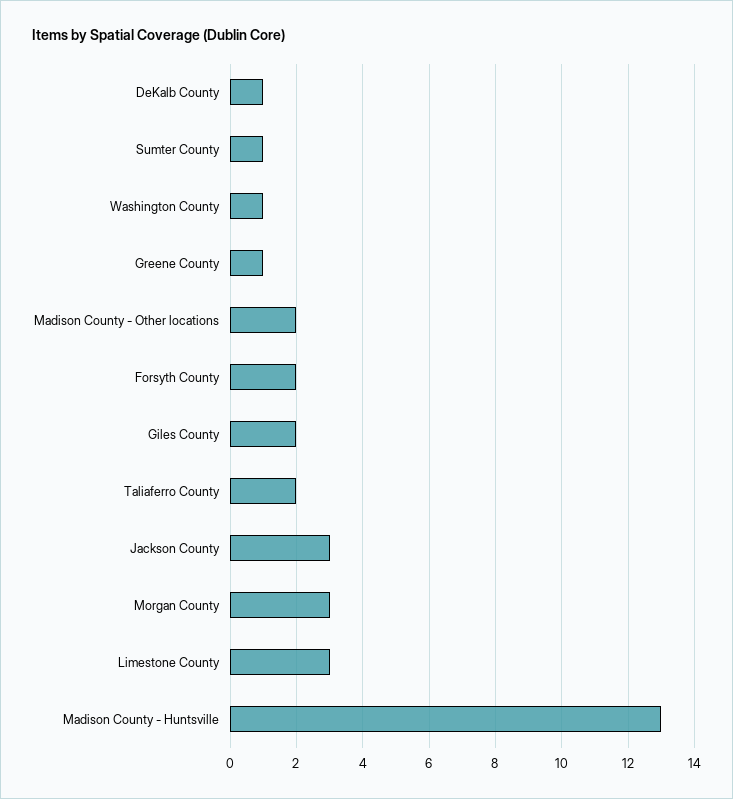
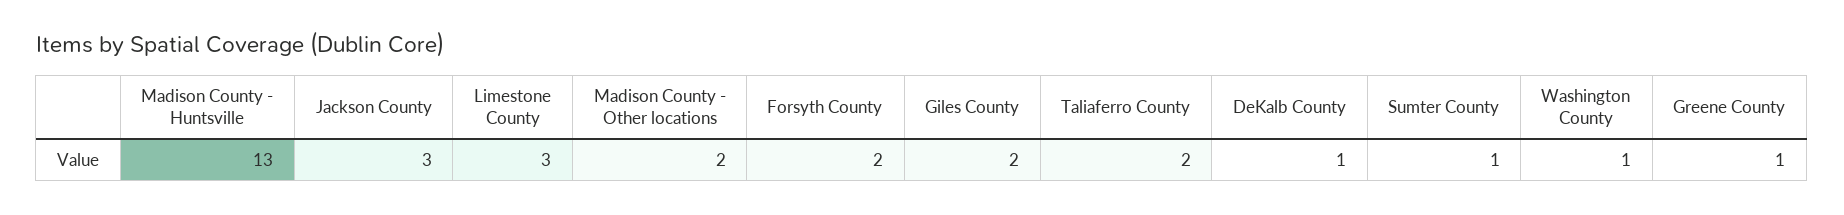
  {
    "DeKalb County": 1,
    "Sumter County": 1,
    "Washington County": 1,
    "Greene County": 1,
    "Madison County - Other locations": 2,
    "Forsyth County": 2,
    "Giles County": 2,
    "Taliaferro County": 2,
    "Jackson County": 3,
-   "Morgan County": 3,
    "Limestone County": 3,
    "Madison County - Huntsville": 13
  }

